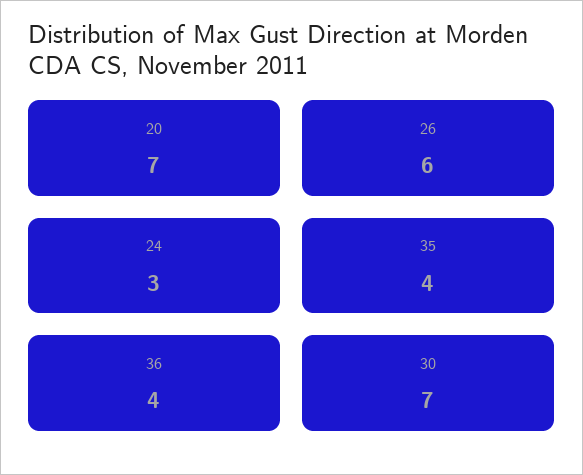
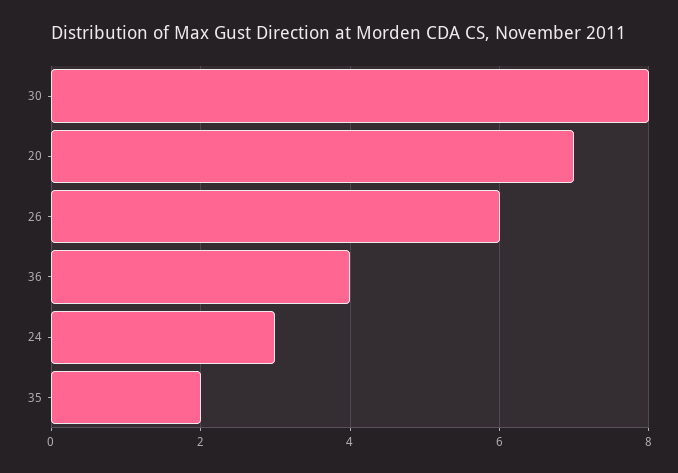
  {
    "20": 7,
    "26": 6,
    "24": 3,
-   "35": 4,
+   "35": 2,
    "36": 4,
-   "30": 7
+   "30": 8
  }

